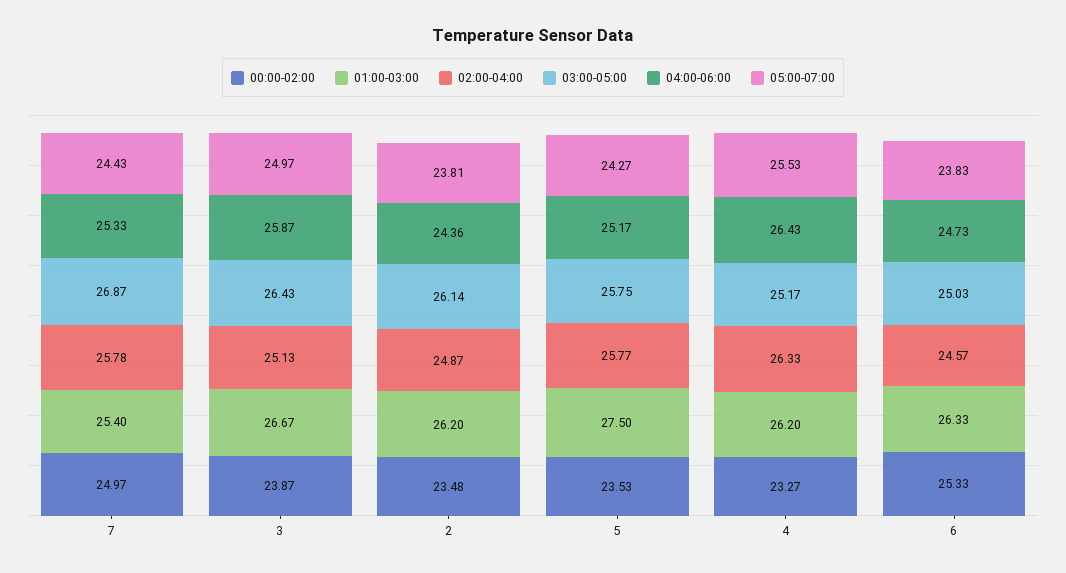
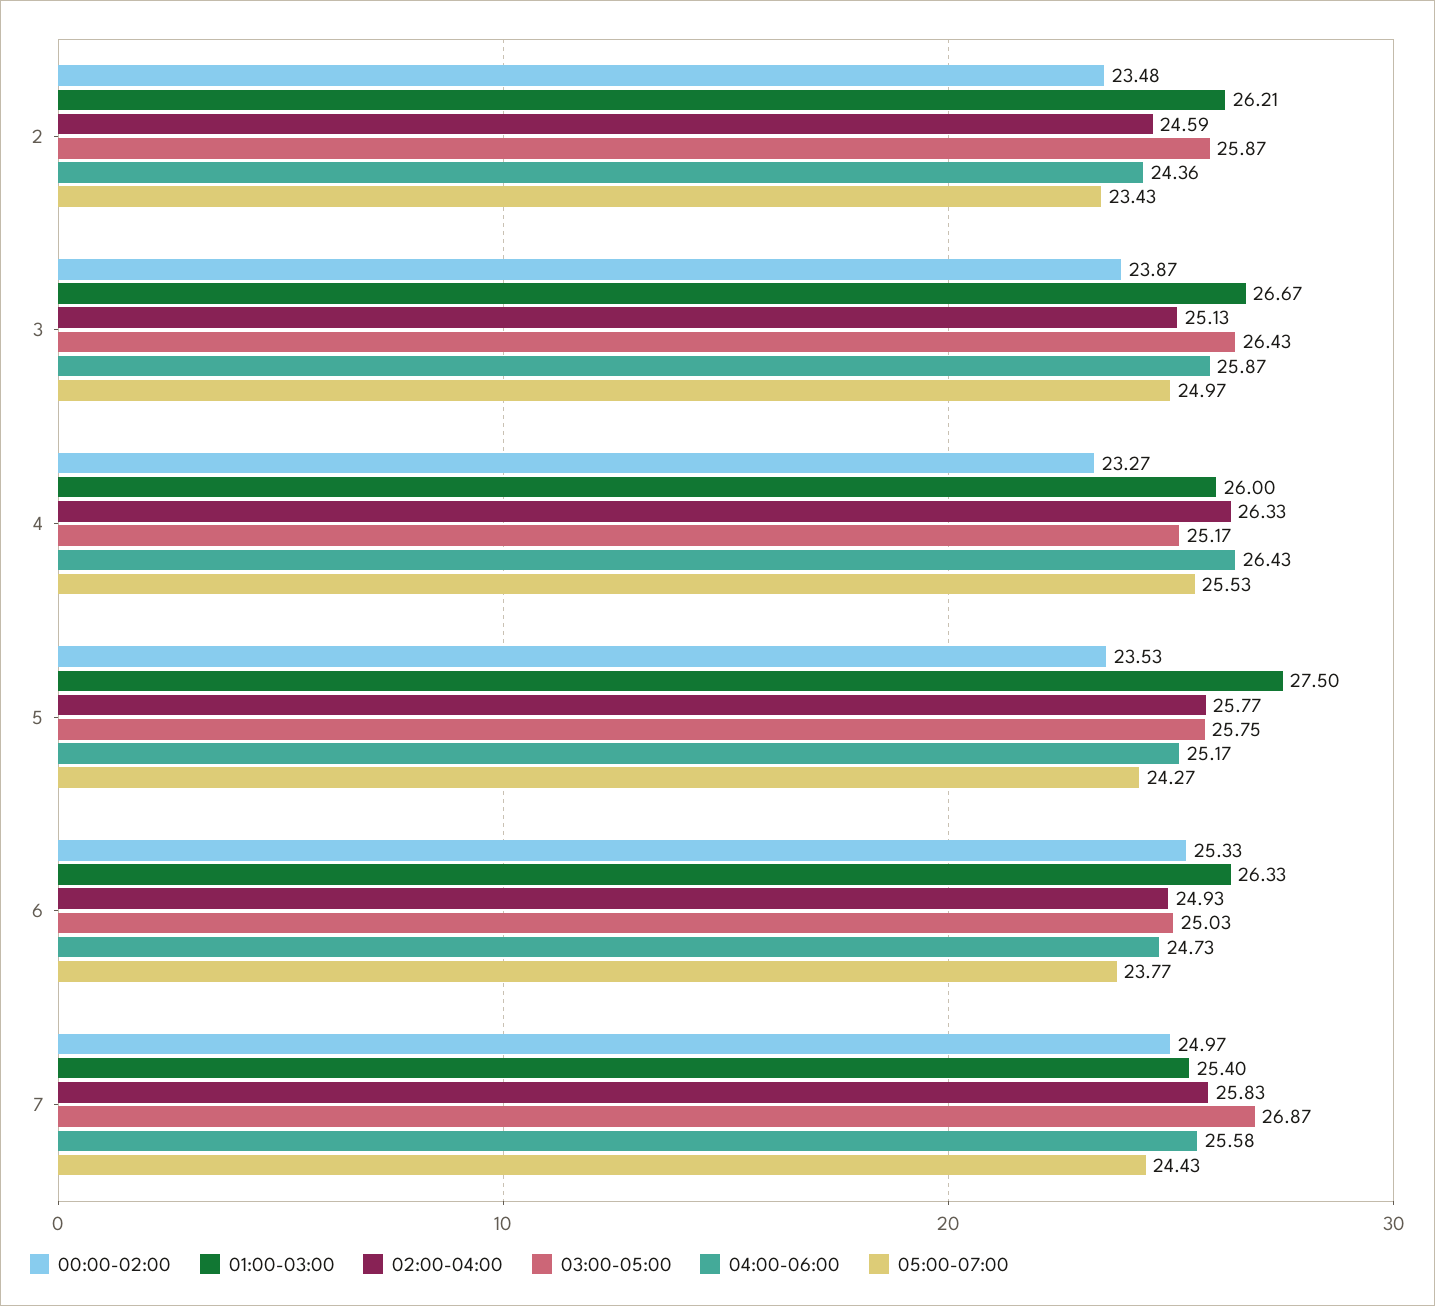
  {
    "00:00-02:00": {
      "7": 24.97,
      "3": 23.87,
      "2": 23.48,
      "5": 23.53,
      "4": 23.27,
      "6": 25.33
    },
    "01:00-03:00": {
      "7": 25.4,
      "3": 26.67,
-     "2": 26.2,
+     "2": 26.21,
      "5": 27.5,
-     "4": 26.2,
+     "4": 26,
      "6": 26.33
    },
    "02:00-04:00": {
-     "7": 25.78,
+     "7": 25.83,
      "3": 25.13,
-     "2": 24.87,
+     "2": 24.59,
      "5": 25.77,
      "4": 26.33,
-     "6": 24.57
+     "6": 24.93
    },
    "03:00-05:00": {
      "7": 26.87,
      "3": 26.43,
-     "2": 26.14,
+     "2": 25.87,
      "5": 25.75,
      "4": 25.17,
      "6": 25.03
    },
    "04:00-06:00": {
-     "7": 25.33,
+     "7": 25.58,
      "3": 25.87,
      "2": 24.36,
      "5": 25.17,
      "4": 26.43,
      "6": 24.73
    },
    "05:00-07:00": {
      "7": 24.43,
      "3": 24.97,
-     "2": 23.81,
+     "2": 23.43,
      "5": 24.27,
      "4": 25.53,
-     "6": 23.83
+     "6": 23.77
    }
  }

